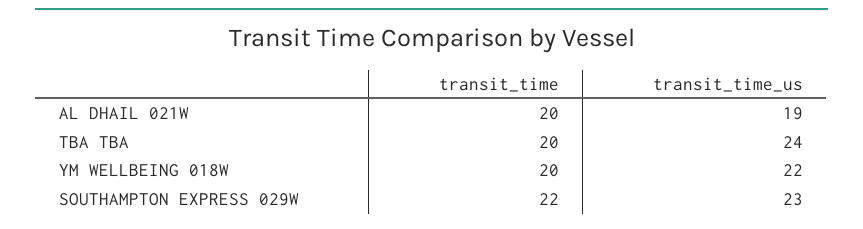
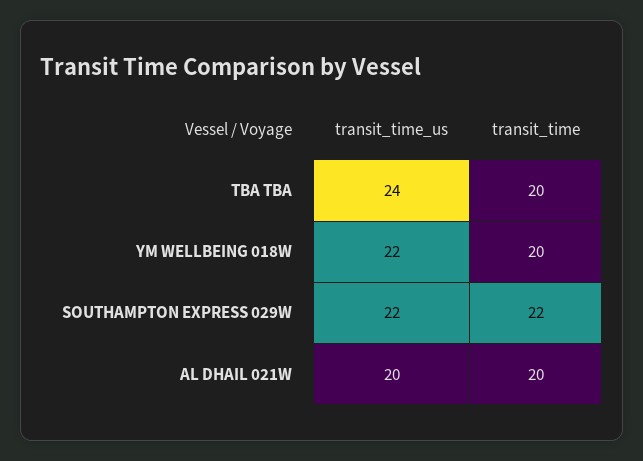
  {
    "transit_time": {
      "AL DHAIL 021W": 20,
      "TBA TBA": 20,
      "YM WELLBEING 018W": 20,
      "SOUTHAMPTON EXPRESS 029W": 22
    },
    "transit_time_us": {
-     "AL DHAIL 021W": 19,
+     "AL DHAIL 021W": 20,
      "TBA TBA": 24,
      "YM WELLBEING 018W": 22,
-     "SOUTHAMPTON EXPRESS 029W": 23
+     "SOUTHAMPTON EXPRESS 029W": 22
    }
  }

